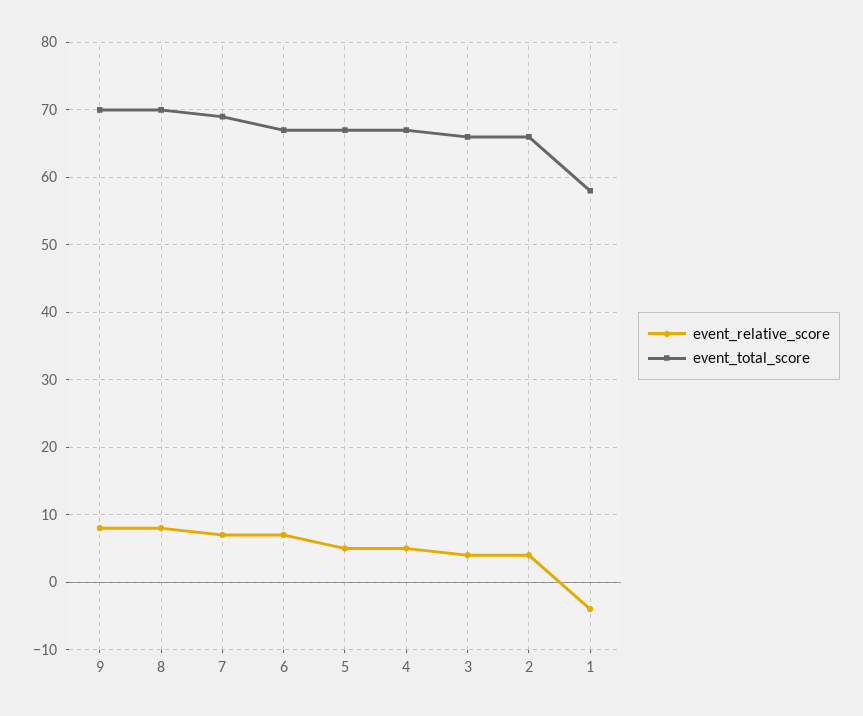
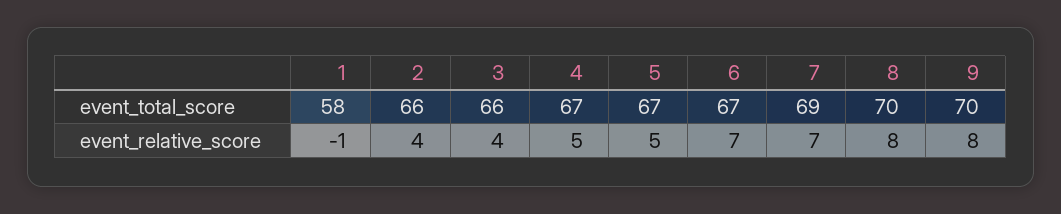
  {
    "event_relative_score": {
      "9": 8,
      "8": 8,
      "7": 7,
      "6": 7,
      "5": 5,
      "4": 5,
      "3": 4,
      "2": 4,
-     "1": -4
+     "1": -1
    },
    "event_total_score": {
      "9": 70,
      "8": 70,
      "7": 69,
      "6": 67,
      "5": 67,
      "4": 67,
      "3": 66,
      "2": 66,
      "1": 58
    }
  }

